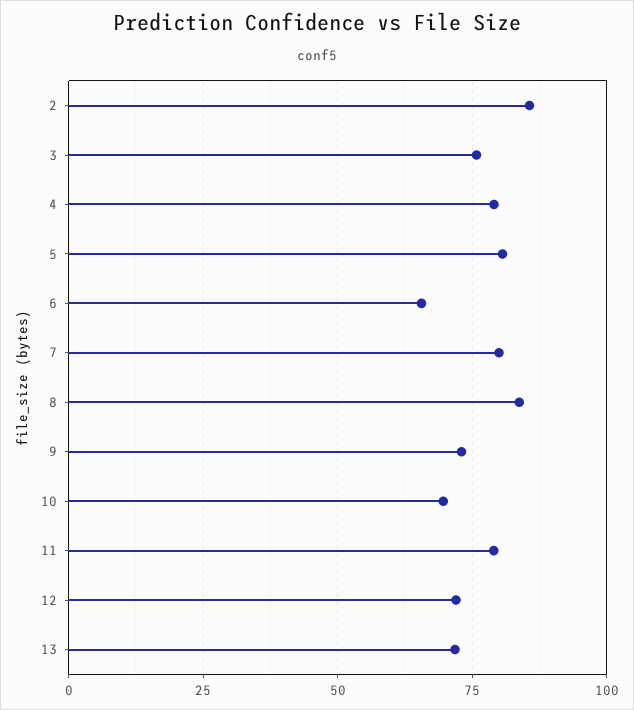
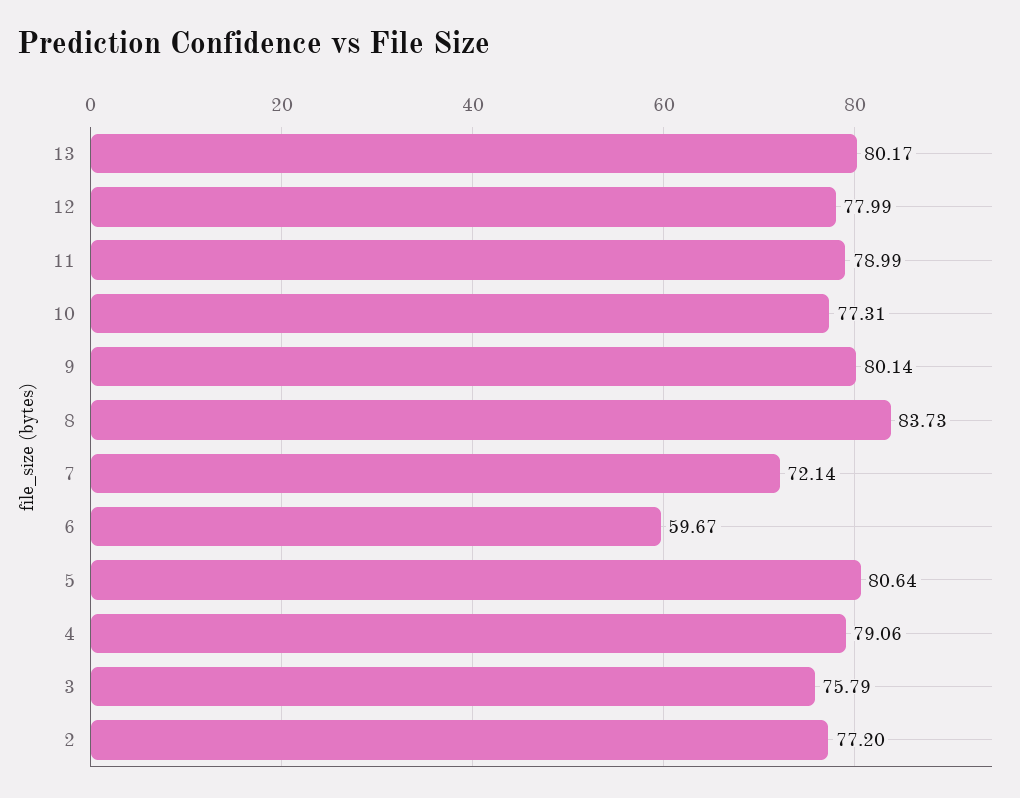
  {
-   "2": 85,
+   "2": 77.2,
    "3": 75.79,
    "4": 79.06,
    "5": 80.64,
-   "6": 65,
+   "6": 59.67,
-   "7": 80,
+   "7": 72.14,
    "8": 83.73,
-   "9": 72.5,
+   "9": 80.14,
-   "10": 70,
+   "10": 77.31,
    "11": 78.99,
-   "12": 72.5,
+   "12": 77.99,
-   "13": 72.5
+   "13": 80.17
  }

